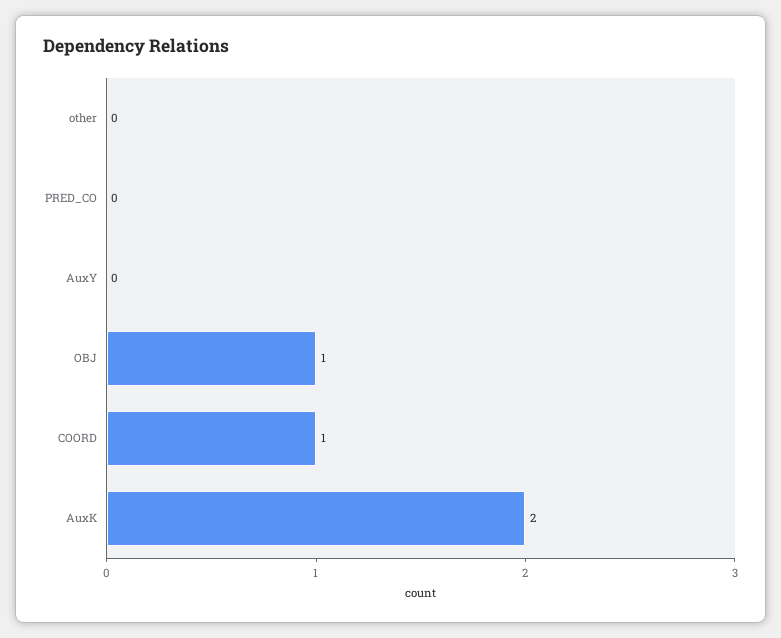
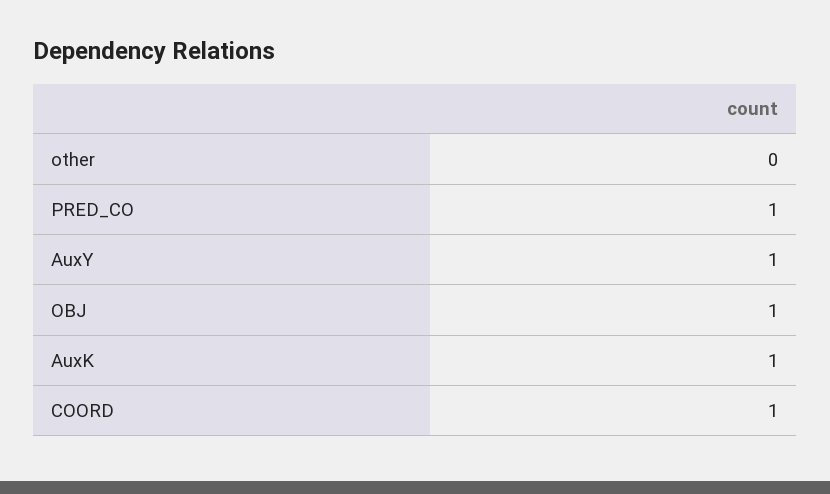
  {
    "other": 0,
-   "PRED_CO": 0,
+   "PRED_CO": 1,
-   "AuxY": 0,
+   "AuxY": 1,
    "OBJ": 1,
    "COORD": 1,
-   "AuxK": 2
+   "AuxK": 1
  }

